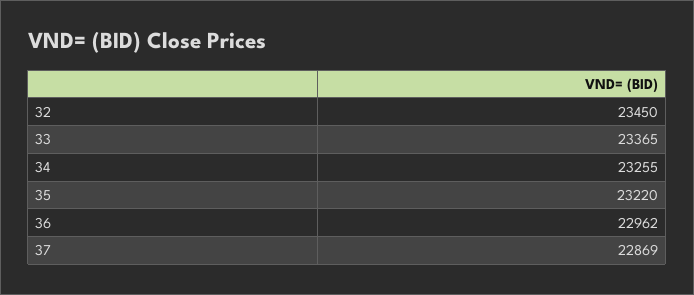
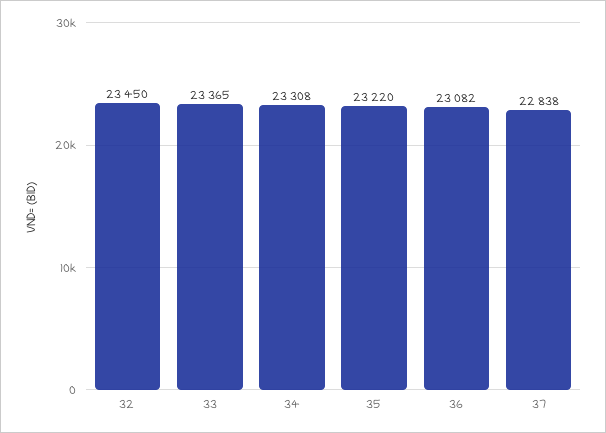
  {
    "32": 23450,
    "33": 23365,
-   "34": 23255,
+   "34": 23308,
    "35": 23220,
-   "36": 22962,
+   "36": 23082,
-   "37": 22869
+   "37": 22838
  }

